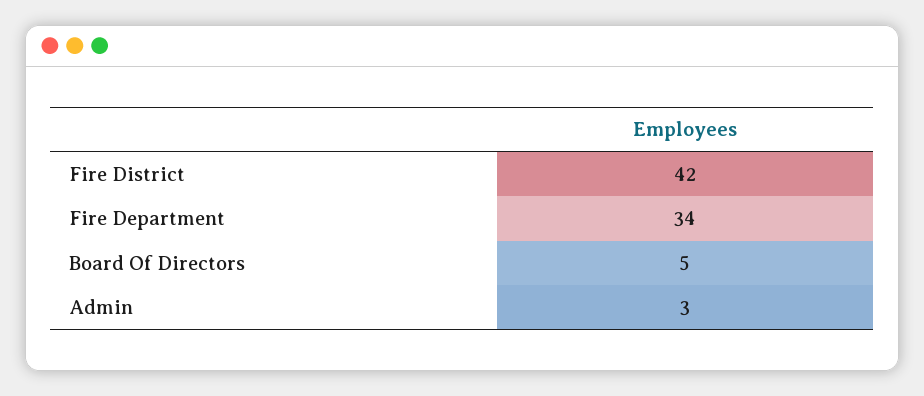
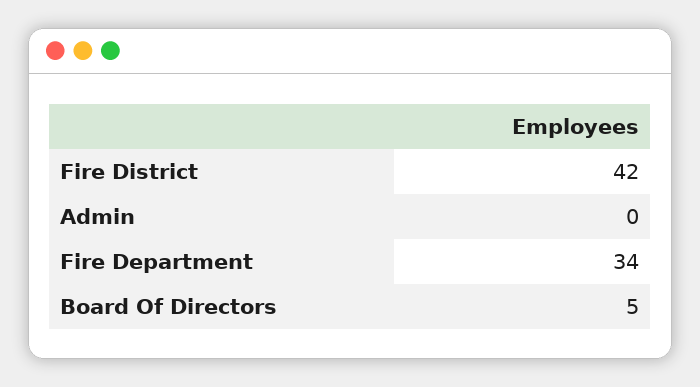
  {
    "Fire District": 42,
    "Fire Department": 34,
    "Board Of Directors": 5,
-   "Admin": 3
+   "Admin": 0
  }

